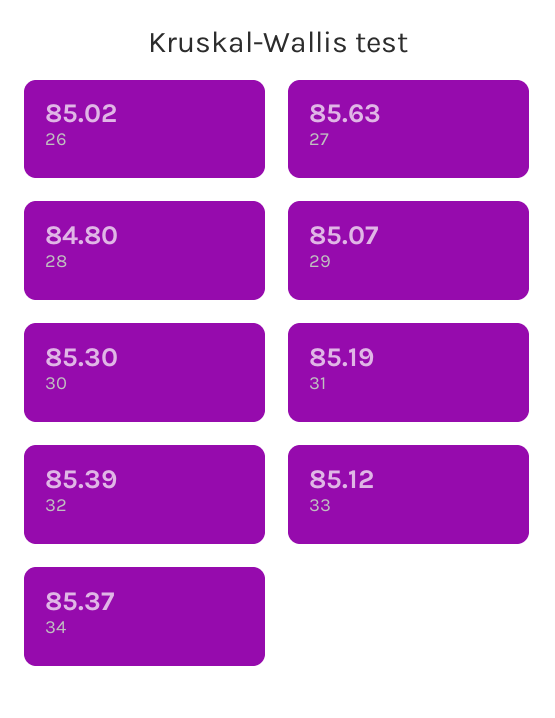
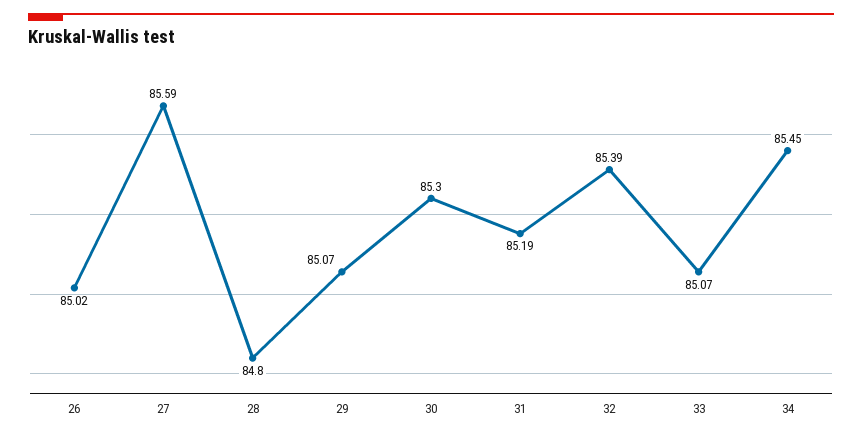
  {
    "26": 85.02,
-   "27": 85.63,
+   "27": 85.59,
    "28": 84.8,
    "29": 85.07,
    "30": 85.3,
    "31": 85.19,
    "32": 85.39,
-   "33": 85.12,
+   "33": 85.07,
-   "34": 85.37
+   "34": 85.45
  }

